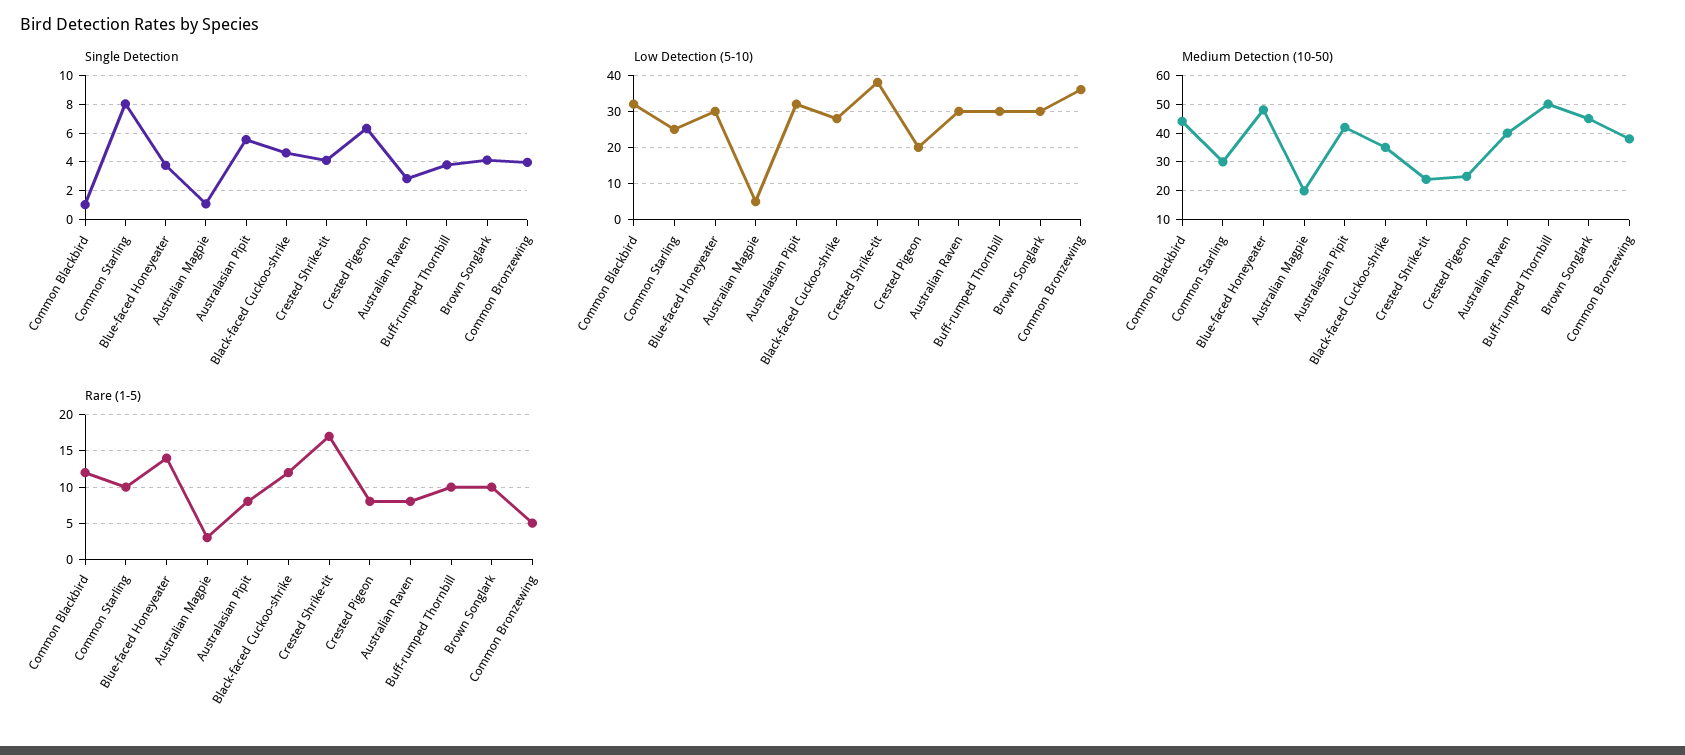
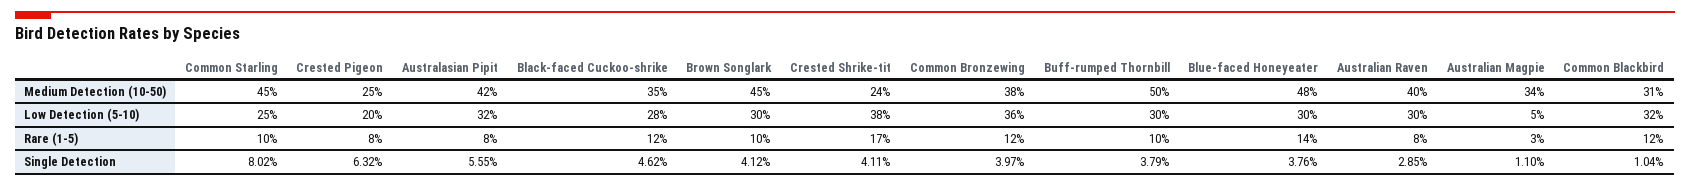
  {
    "Single Detection": {
      "Common Blackbird": 1.04,
      "Common Starling": 8.02,
      "Blue-faced Honeyeater": 3.76,
      "Australian Magpie": 1.1,
      "Australasian Pipit": 5.55,
      "Black-faced Cuckoo-shrike": 4.62,
      "Crested Shrike-tit": 4.11,
      "Crested Pigeon": 6.32,
      "Australian Raven": 2.85,
      "Buff-rumped Thornbill": 3.79,
      "Brown Songlark": 4.12,
      "Common Bronzewing": 3.97
    },
    "Low Detection (5-10)": {
      "Common Blackbird": 32,
      "Common Starling": 25,
      "Blue-faced Honeyeater": 30,
      "Australian Magpie": 5,
      "Australasian Pipit": 32,
      "Black-faced Cuckoo-shrike": 28,
      "Crested Shrike-tit": 38,
      "Crested Pigeon": 20,
      "Australian Raven": 30,
      "Buff-rumped Thornbill": 30,
      "Brown Songlark": 30,
      "Common Bronzewing": 36
    },
    "Medium Detection (10-50)": {
-     "Common Blackbird": 45,
+     "Common Blackbird": 31,
-     "Common Starling": 30,
+     "Common Starling": 45,
      "Blue-faced Honeyeater": 48,
-     "Australian Magpie": 20,
+     "Australian Magpie": 34,
      "Australasian Pipit": 42,
      "Black-faced Cuckoo-shrike": 35,
      "Crested Shrike-tit": 24,
      "Crested Pigeon": 25,
      "Australian Raven": 40,
      "Buff-rumped Thornbill": 50,
      "Brown Songlark": 45,
      "Common Bronzewing": 38
    },
    "Rare (1-5)": {
      "Common Blackbird": 12,
      "Common Starling": 10,
      "Blue-faced Honeyeater": 14,
      "Australian Magpie": 3,
      "Australasian Pipit": 8,
      "Black-faced Cuckoo-shrike": 12,
      "Crested Shrike-tit": 17,
      "Crested Pigeon": 8,
      "Australian Raven": 8,
      "Buff-rumped Thornbill": 10,
      "Brown Songlark": 10,
-     "Common Bronzewing": 5
+     "Common Bronzewing": 12
    }
  }

